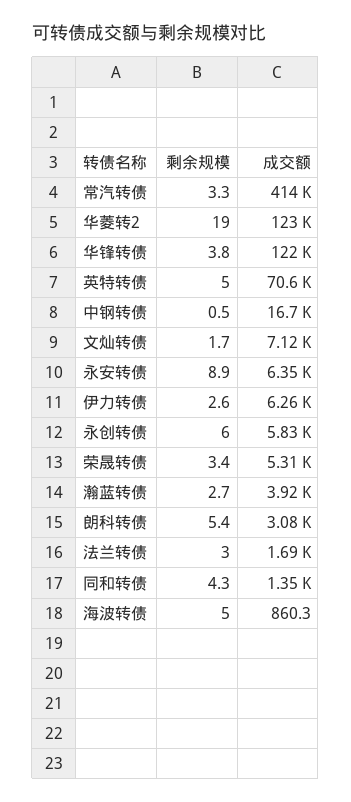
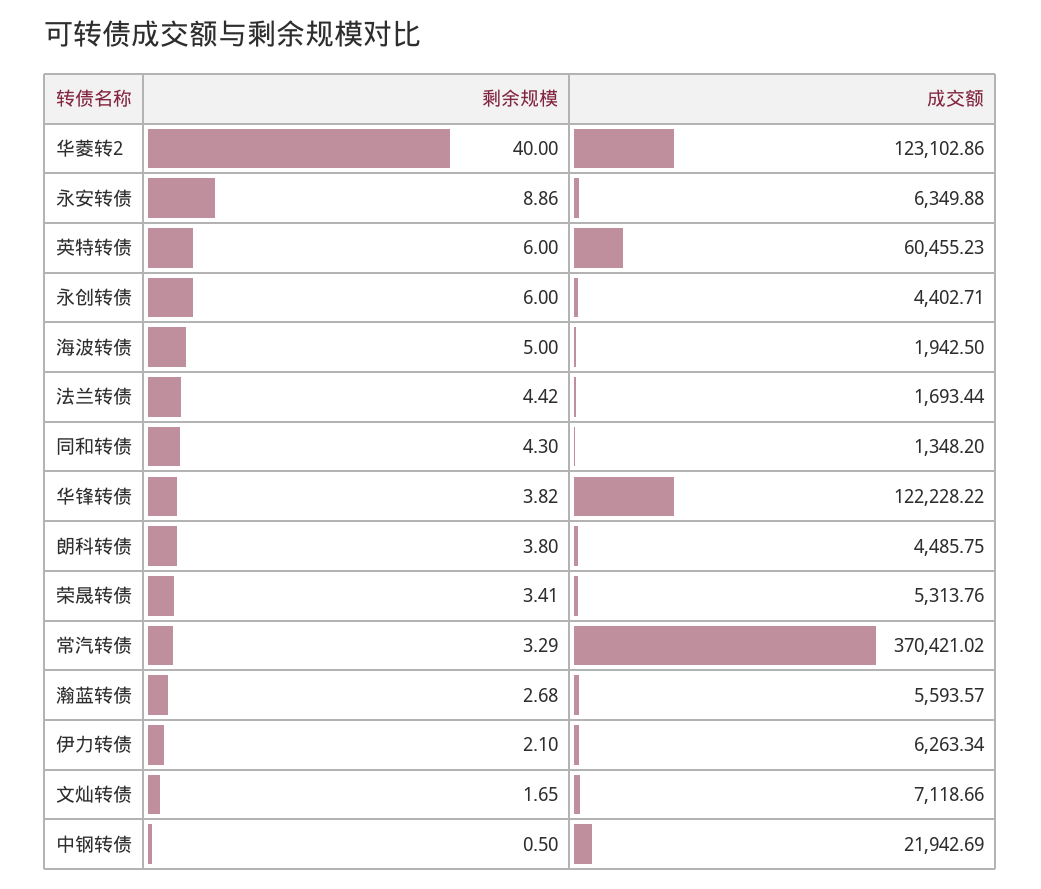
  {
    "剩余规模": {
      "常汽转债": 3.29,
-     "华菱转2": 19,
+     "华菱转2": 40,
      "华锋转债": 3.82,
-     "英特转债": 5,
+     "英特转债": 6,
      "中钢转债": 0.5,
      "文灿转债": 1.65,
      "永安转债": 8.86,
-     "伊力转债": 2.6,
+     "伊力转债": 2.1,
      "永创转债": 6,
      "荣晟转债": 3.41,
      "瀚蓝转债": 2.68,
-     "朗科转债": 5.4,
+     "朗科转债": 3.8,
-     "法兰转债": 3,
+     "法兰转债": 4.42,
      "同和转债": 4.3,
      "海波转债": 5
    },
    "成交额": {
-     "常汽转债": 414000,
+     "常汽转债": 370421.02,
      "华菱转2": 123102.86,
      "华锋转债": 122228.22,
-     "英特转债": 70600,
+     "英特转债": 60455.23,
-     "中钢转债": 16700,
+     "中钢转债": 21942.69,
      "文灿转债": 7118.66,
      "永安转债": 6349.88,
      "伊力转债": 6263.34,
-     "永创转债": 5830,
+     "永创转债": 4402.71,
      "荣晟转债": 5313.76,
-     "瀚蓝转债": 3920,
+     "瀚蓝转债": 5593.57,
-     "朗科转债": 3080,
+     "朗科转债": 4485.75,
      "法兰转债": 1693.44,
      "同和转债": 1348.2,
-     "海波转债": 860.3
+     "海波转债": 1942.5
    }
  }

